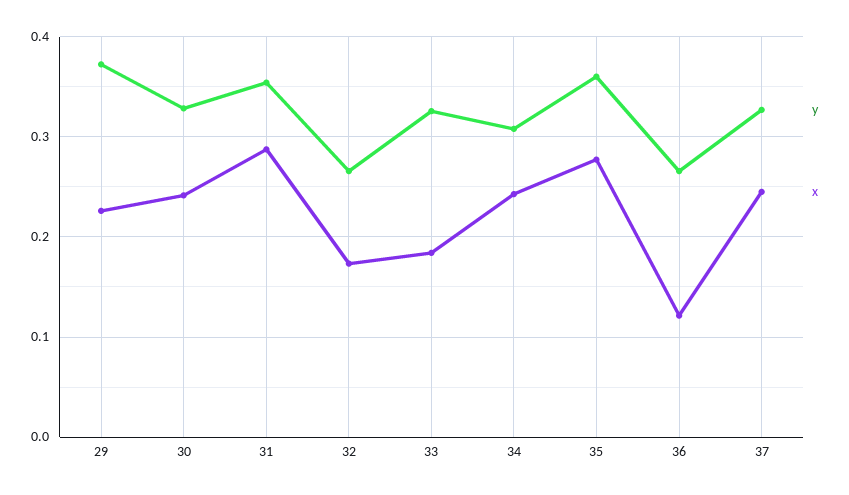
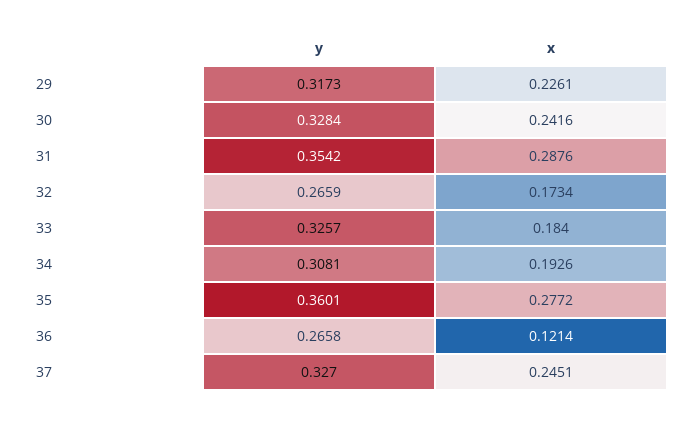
  {
    "y": {
-     "29": 0.37,
+     "29": 0.3173,
      "30": 0.3284,
      "31": 0.3542,
      "32": 0.2659,
      "33": 0.3257,
      "34": 0.3081,
      "35": 0.3601,
      "36": 0.2658,
      "37": 0.327
    },
    "x": {
      "29": 0.2261,
      "30": 0.2416,
      "31": 0.2876,
      "32": 0.1734,
      "33": 0.184,
-     "34": 0.24,
+     "34": 0.1926,
      "35": 0.2772,
      "36": 0.1214,
      "37": 0.2451
    }
  }

